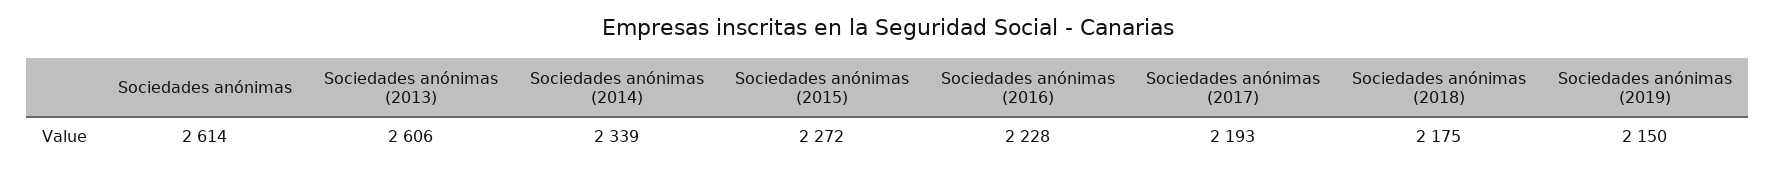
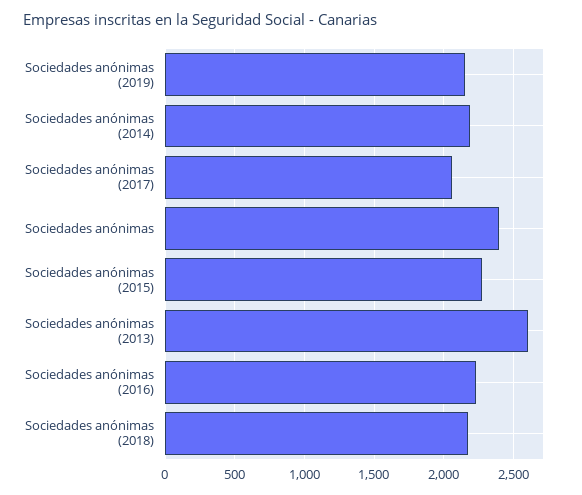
  {
-   "Sociedades anónimas": 2614,
+   "Sociedades anónimas": 2400,
    "Sociedades anónimas (2013)": 2606,
-   "Sociedades anónimas (2014)": 2339,
+   "Sociedades anónimas (2014)": 2200,
    "Sociedades anónimas (2015)": 2272,
    "Sociedades anónimas (2016)": 2228,
-   "Sociedades anónimas (2017)": 2193,
+   "Sociedades anónimas (2017)": 2050,
    "Sociedades anónimas (2018)": 2175,
    "Sociedades anónimas (2019)": 2150
  }

